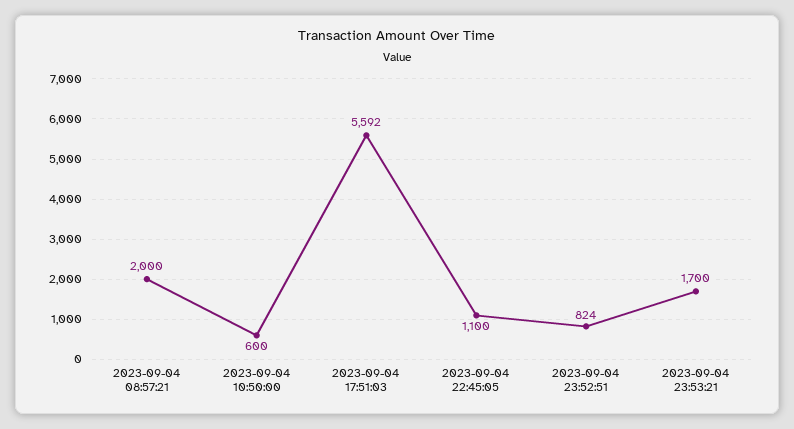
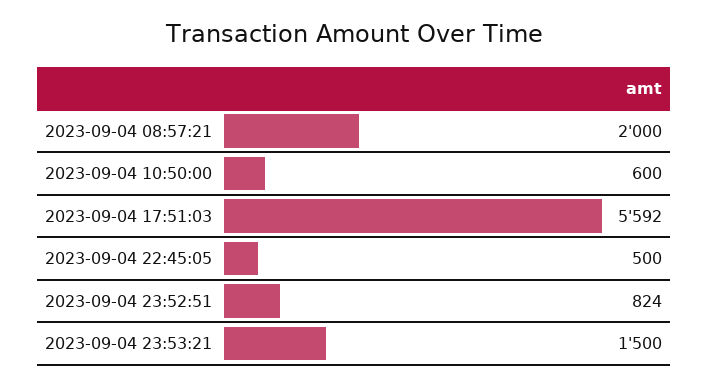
  {
    "2023-09-04 08:57:21": 2000,
    "2023-09-04 10:50:00": 600,
    "2023-09-04 17:51:03": 5592,
-   "2023-09-04 22:45:05": 1100,
+   "2023-09-04 22:45:05": 500,
    "2023-09-04 23:52:51": 824,
-   "2023-09-04 23:53:21": 1700
+   "2023-09-04 23:53:21": 1500
  }

